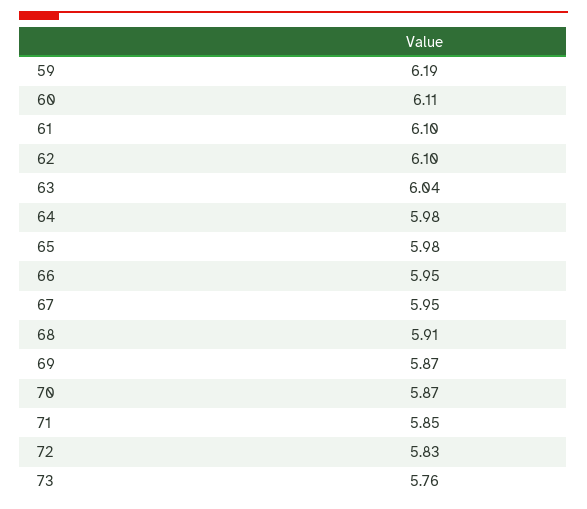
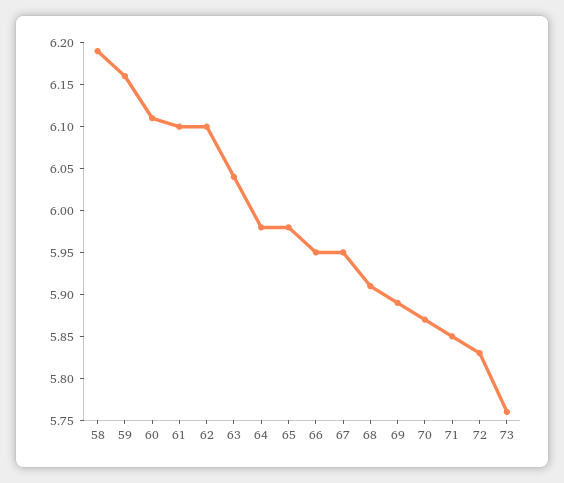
  {
-   "59": 6.19,
+   "59": 6.16,
    "60": 6.11,
    "61": 6.1,
    "62": 6.1,
    "63": 6.04,
    "64": 5.98,
    "65": 5.98,
    "66": 5.95,
    "67": 5.95,
    "68": 5.91,
-   "69": 5.87,
+   "69": 5.89,
    "70": 5.87,
    "71": 5.85,
    "72": 5.83,
-   "73": 5.76
+   "73": 5.76,
+   "58": 6.19
  }

